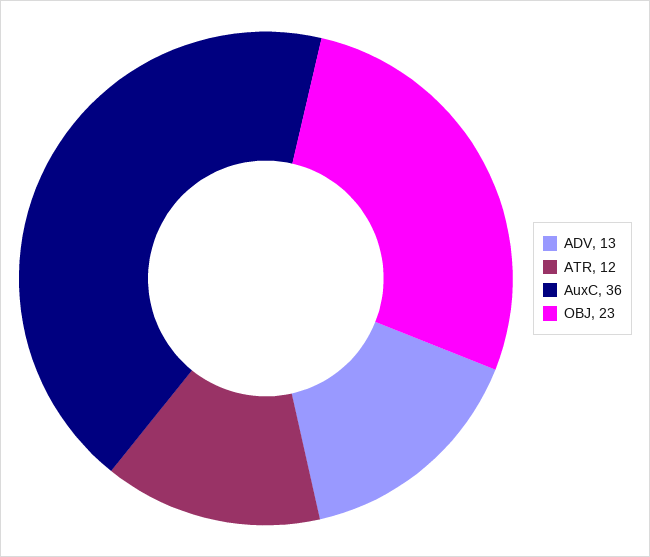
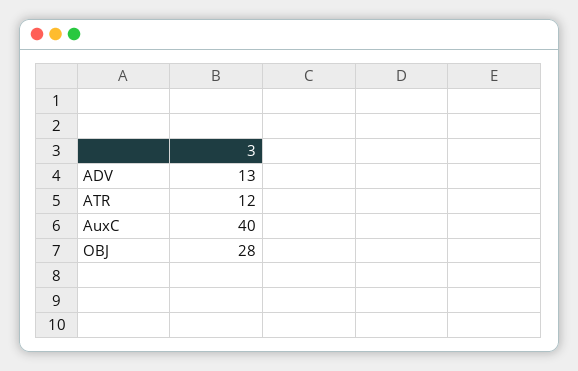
  {
    "ADV": 13,
    "ATR": 12,
-   "AuxC": 36,
+   "AuxC": 40,
-   "OBJ": 23
+   "OBJ": 28
  }

